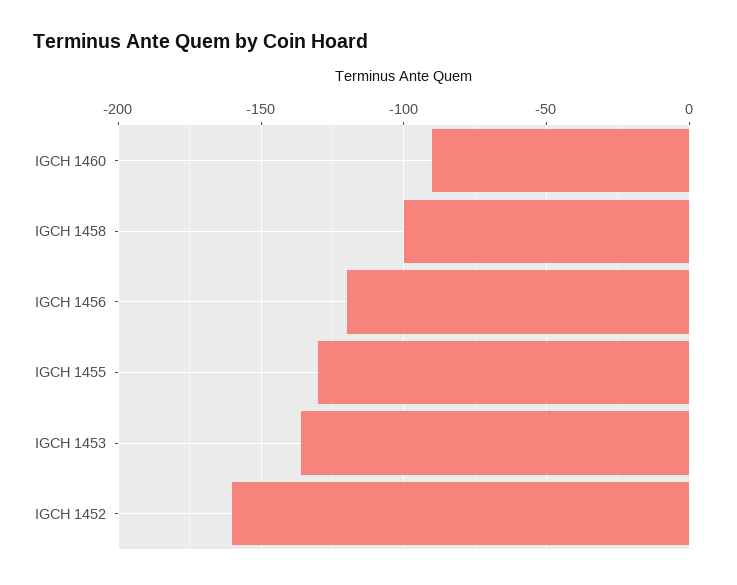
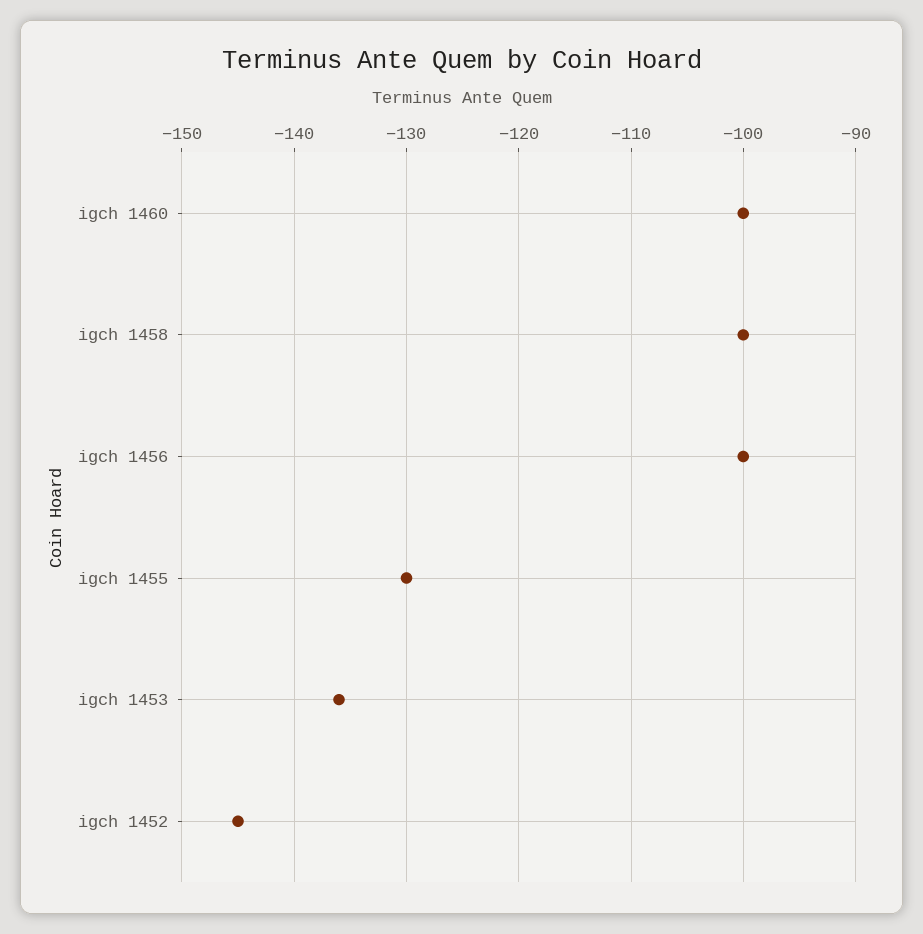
  {
-   "IGCH 1460": -90,
+   "IGCH 1460": -100,
    "IGCH 1458": -100,
-   "IGCH 1456": -120,
+   "IGCH 1456": -100,
    "IGCH 1455": -130,
    "IGCH 1453": -136,
-   "IGCH 1452": -160
+   "IGCH 1452": -145
  }

